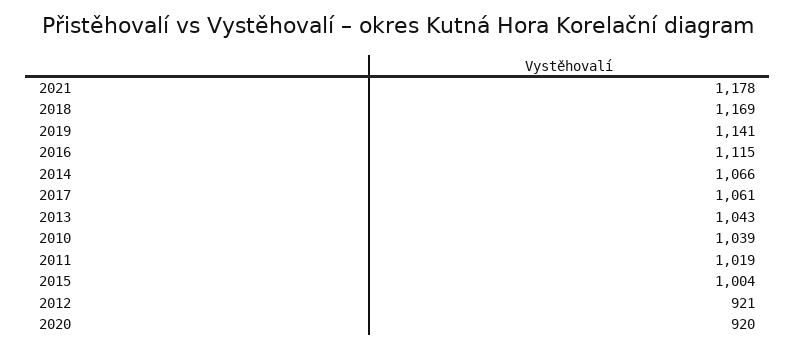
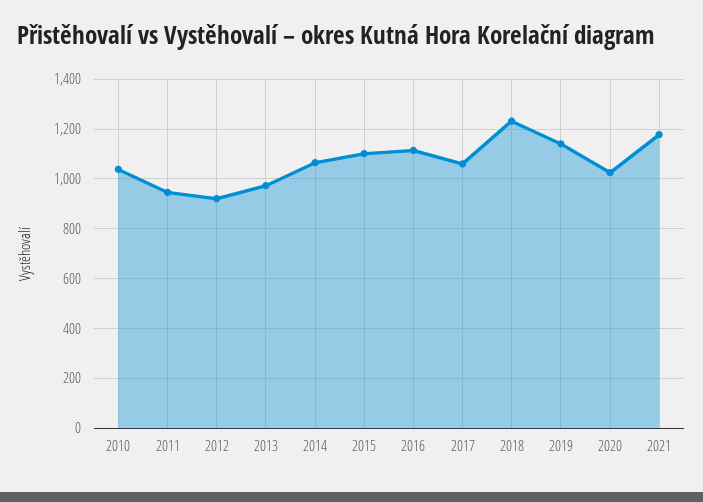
  {
    "2021": 1178,
-   "2018": 1169,
+   "2018": 1225,
    "2019": 1141,
    "2016": 1115,
    "2014": 1066,
    "2017": 1061,
-   "2013": 1043,
+   "2013": 975,
    "2010": 1039,
-   "2011": 1019,
+   "2011": 950,
-   "2015": 1004,
+   "2015": 1100,
    "2012": 921,
-   "2020": 920
+   "2020": 1025
  }

